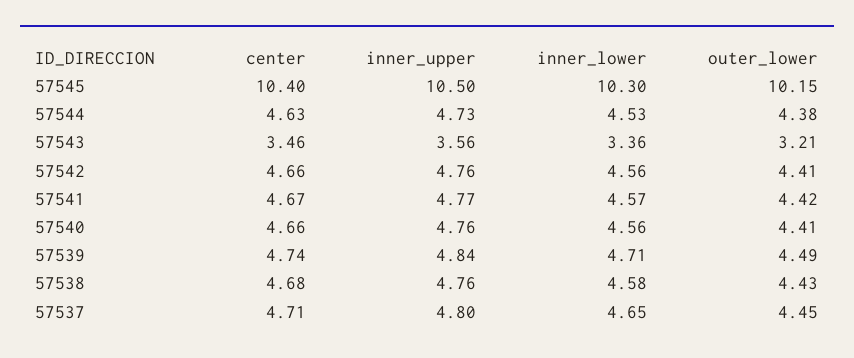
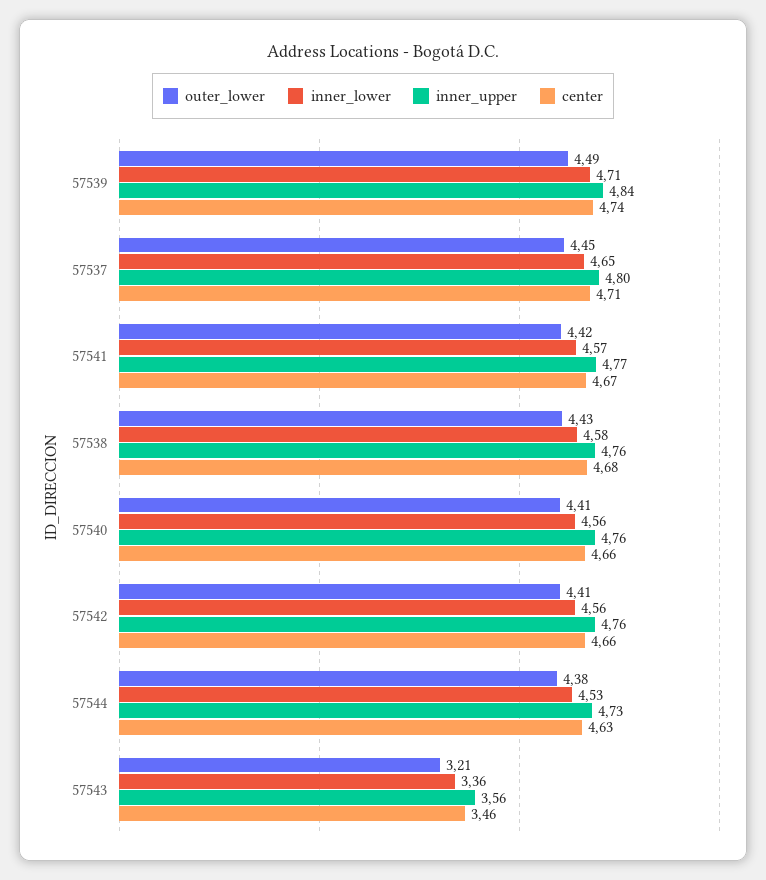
  {
    "center": {
-     "57545": 10.4,
      "57544": 4.63,
      "57543": 3.46,
      "57542": 4.66,
      "57541": 4.67,
      "57540": 4.66,
      "57539": 4.74,
      "57538": 4.68,
      "57537": 4.71
    },
    "inner_upper": {
-     "57545": 10.5,
      "57544": 4.73,
      "57543": 3.56,
      "57542": 4.76,
      "57541": 4.77,
      "57540": 4.76,
      "57539": 4.84,
      "57538": 4.76,
      "57537": 4.8
    },
    "inner_lower": {
-     "57545": 10.3,
      "57544": 4.53,
      "57543": 3.36,
      "57542": 4.56,
      "57541": 4.57,
      "57540": 4.56,
      "57539": 4.71,
      "57538": 4.58,
      "57537": 4.65
    },
    "outer_lower": {
-     "57545": 10.15,
      "57544": 4.38,
      "57543": 3.21,
      "57542": 4.41,
      "57541": 4.42,
      "57540": 4.41,
      "57539": 4.49,
      "57538": 4.43,
      "57537": 4.45
    }
  }

